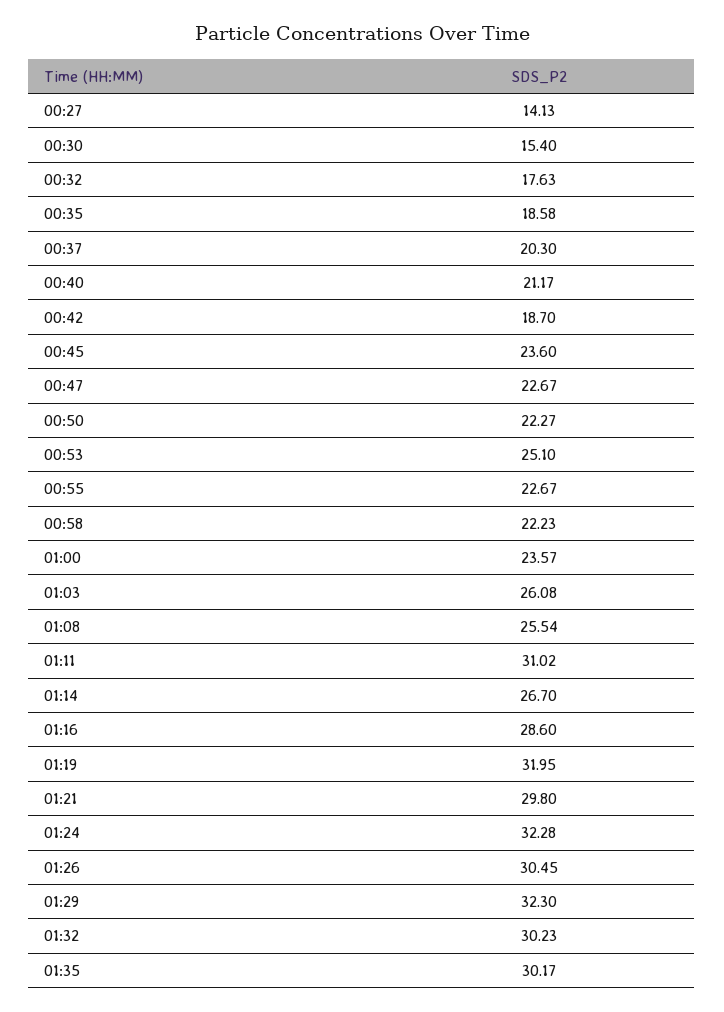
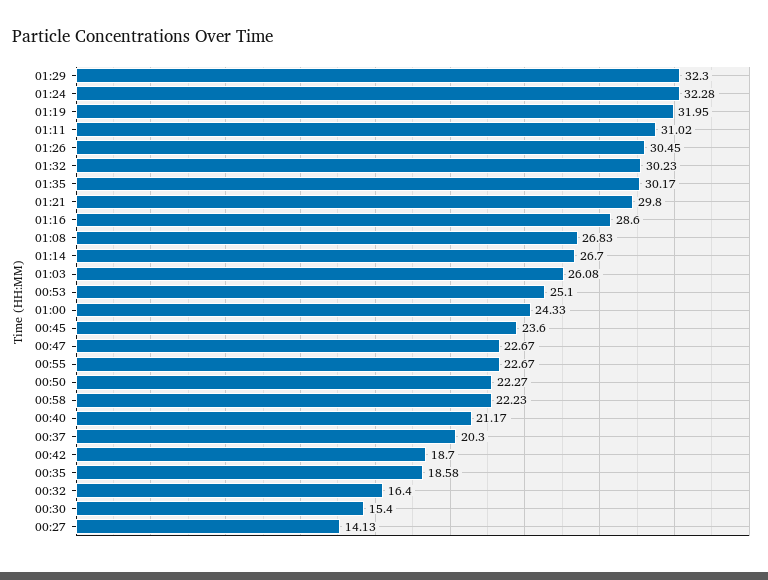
  {
    "00:27": 14.13,
    "00:30": 15.4,
-   "00:32": 17.63,
+   "00:32": 16.4,
    "00:35": 18.58,
    "00:37": 20.3,
    "00:40": 21.17,
    "00:42": 18.7,
    "00:45": 23.6,
    "00:47": 22.67,
    "00:50": 22.27,
    "00:53": 25.1,
    "00:55": 22.67,
    "00:58": 22.23,
-   "01:00": 23.57,
+   "01:00": 24.33,
    "01:03": 26.08,
-   "01:08": 25.54,
+   "01:08": 26.83,
    "01:11": 31.02,
    "01:14": 26.7,
    "01:16": 28.6,
    "01:19": 31.95,
    "01:21": 29.8,
    "01:24": 32.28,
    "01:26": 30.45,
    "01:29": 32.3,
    "01:32": 30.23,
    "01:35": 30.17
  }

